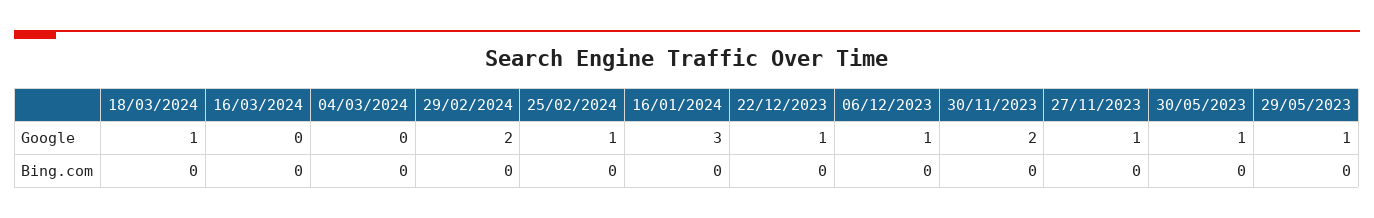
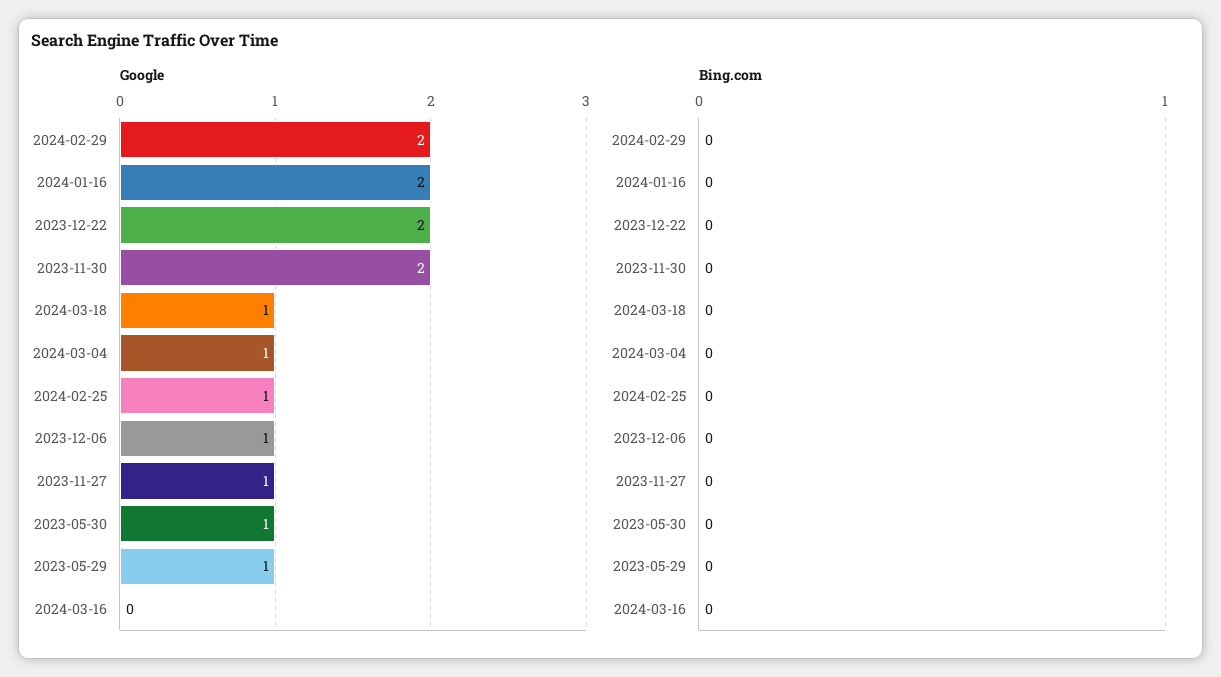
  {
    "Google": {
      "18/03/2024": 1,
      "16/03/2024": 0,
-     "04/03/2024": 0,
+     "04/03/2024": 1,
      "29/02/2024": 2,
      "25/02/2024": 1,
-     "16/01/2024": 3,
+     "16/01/2024": 2,
-     "22/12/2023": 1,
+     "22/12/2023": 2,
      "06/12/2023": 1,
      "30/11/2023": 2,
      "27/11/2023": 1,
      "30/05/2023": 1,
      "29/05/2023": 1
    },
    "Bing.com": {
      "18/03/2024": 0,
      "16/03/2024": 0,
      "04/03/2024": 0,
      "29/02/2024": 0,
      "25/02/2024": 0,
      "16/01/2024": 0,
      "22/12/2023": 0,
      "06/12/2023": 0,
      "30/11/2023": 0,
      "27/11/2023": 0,
      "30/05/2023": 0,
      "29/05/2023": 0
    }
  }

